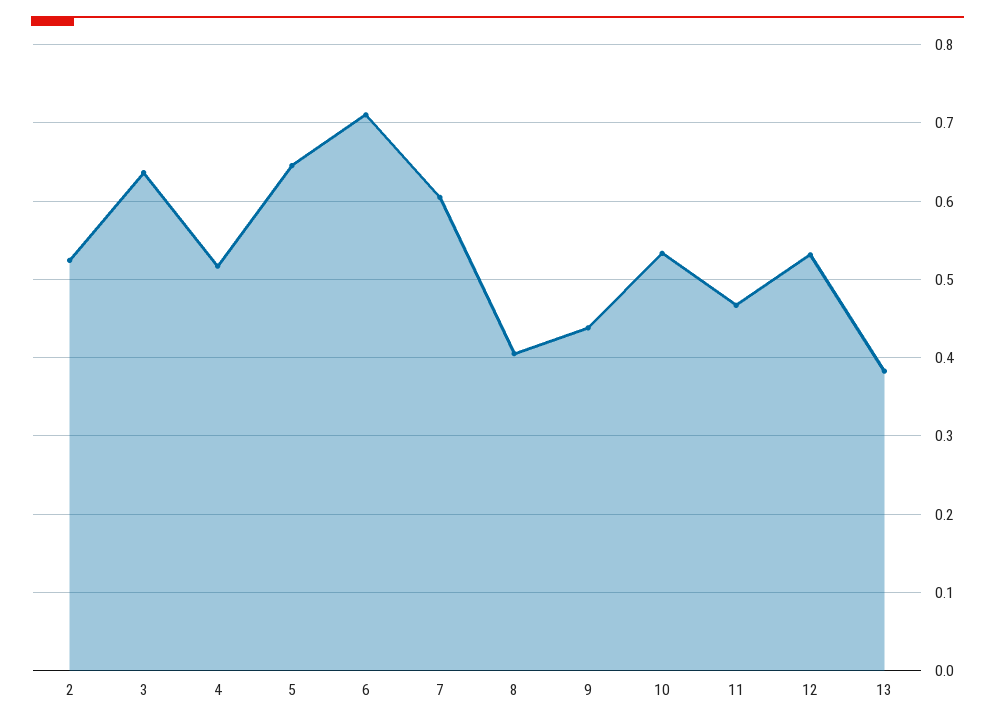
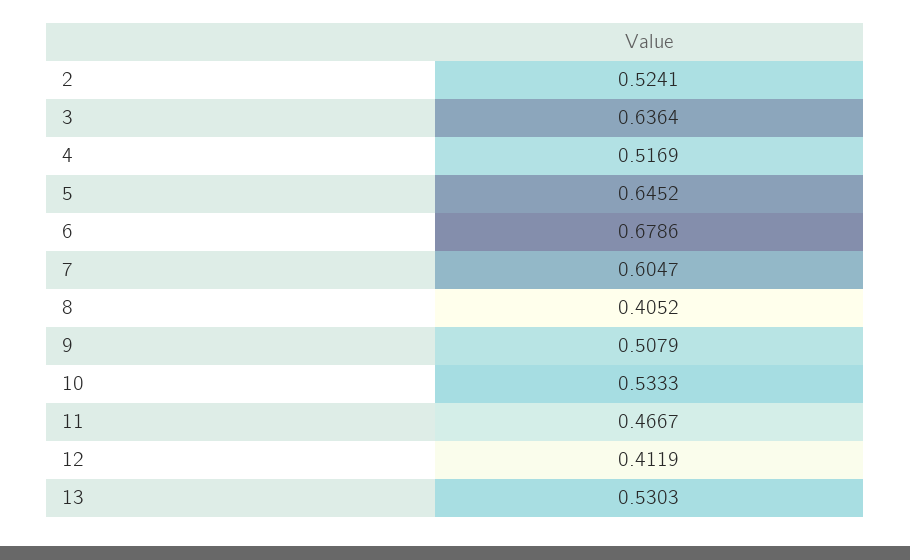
  {
    "2": 0.5241,
    "3": 0.6364,
    "4": 0.5169,
    "5": 0.6452,
-   "6": 0.71,
+   "6": 0.6786,
    "7": 0.6047,
    "8": 0.4052,
-   "9": 0.44,
+   "9": 0.5079,
    "10": 0.5333,
    "11": 0.4667,
-   "12": 0.53,
+   "12": 0.4119,
-   "13": 0.38
+   "13": 0.5303
  }

